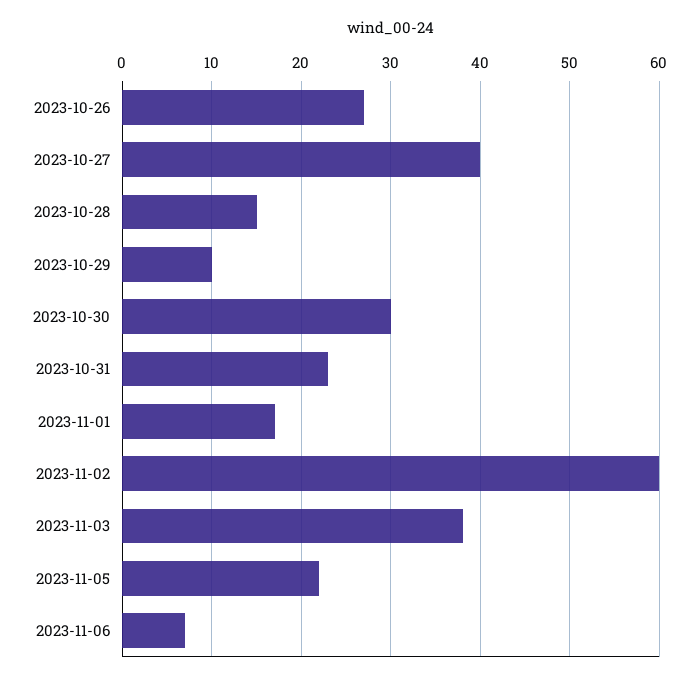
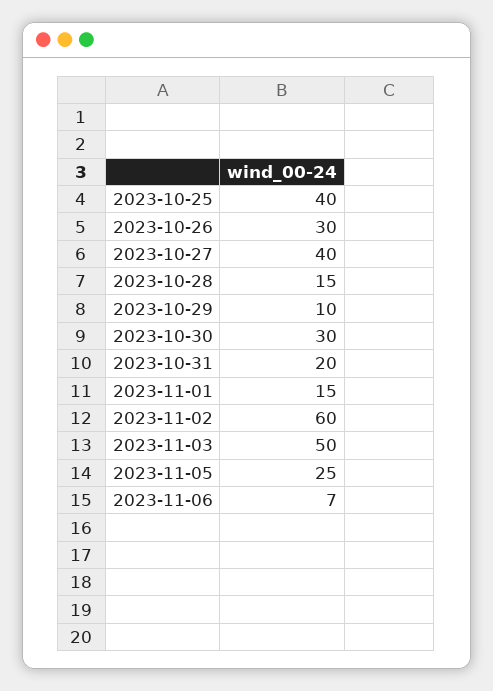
  {
-   "2023-10-26": 27,
+   "2023-10-26": 30,
    "2023-10-27": 40,
    "2023-10-28": 15,
    "2023-10-29": 10,
    "2023-10-30": 30,
-   "2023-10-31": 23,
+   "2023-10-31": 20,
-   "2023-11-01": 17,
+   "2023-11-01": 15,
    "2023-11-02": 60,
-   "2023-11-03": 38,
+   "2023-11-03": 50,
-   "2023-11-05": 22,
+   "2023-11-05": 25,
-   "2023-11-06": 7
+   "2023-11-06": 7,
+   "2023-10-25": 40
  }

